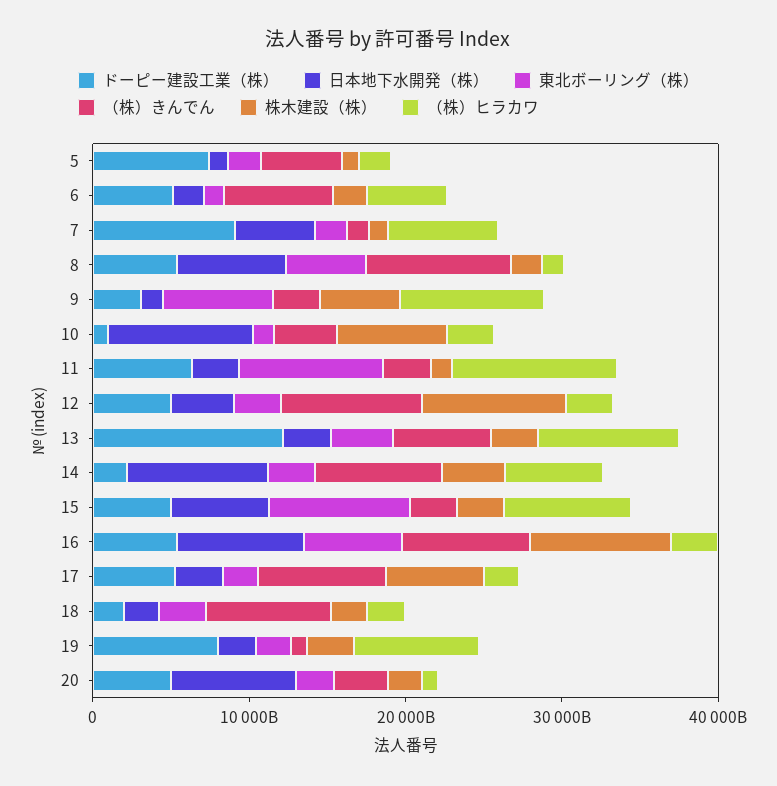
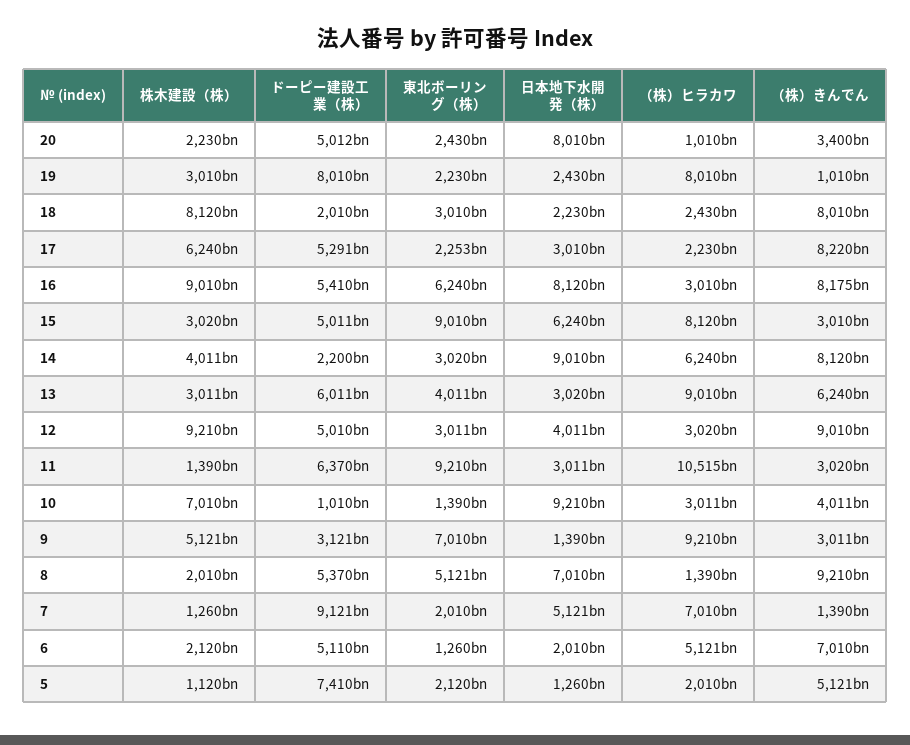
  {
    "ドーピー建設工業（株）": {
      "5": 7410000000000,
      "6": 5110000000000,
      "7": 9121000000000,
      "8": 5370000000000,
      "9": 3121000000000,
      "10": 1010000000000,
      "11": 6370000000000,
      "12": 5010000000000,
-     "13": 12000000000000,
+     "13": 6011000000000,
      "14": 2200000000000,
      "15": 5011000000000,
      "16": 5410000000000,
      "17": 5291000000000,
      "18": 2010000000000,
      "19": 8010000000000,
      "20": 5012000000000
    },
    "日本地下水開発（株）": {
      "5": 1260000000000,
      "6": 2010000000000,
      "7": 5121000000000,
      "8": 7010000000000,
      "9": 1390000000000,
      "10": 9210000000000,
      "11": 3011000000000,
      "12": 4011000000000,
      "13": 3020000000000,
      "14": 9010000000000,
      "15": 6240000000000,
      "16": 8120000000000,
      "17": 3010000000000,
      "18": 2230000000000,
      "19": 2430000000000,
      "20": 8010000000000
    },
    "東北ボーリング（株）": {
      "5": 2120000000000,
      "6": 1260000000000,
      "7": 2010000000000,
      "8": 5121000000000,
      "9": 7010000000000,
      "10": 1390000000000,
      "11": 9210000000000,
      "12": 3011000000000,
      "13": 4011000000000,
      "14": 3020000000000,
      "15": 9010000000000,
      "16": 6240000000000,
      "17": 2253000000000,
      "18": 3010000000000,
      "19": 2230000000000,
      "20": 2430000000000
    },
    "（株）きんでん": {
      "5": 5121000000000,
      "6": 7010000000000,
      "7": 1390000000000,
      "8": 9210000000000,
      "9": 3011000000000,
      "10": 4011000000000,
      "11": 3020000000000,
      "12": 9010000000000,
      "13": 6240000000000,
      "14": 8120000000000,
      "15": 3010000000000,
      "16": 8175000000000,
      "17": 8220000000000,
      "18": 8010000000000,
      "19": 1010000000000,
      "20": 3400000000000
    },
    "株木建設（株）": {
      "5": 1120000000000,
      "6": 2120000000000,
      "7": 1260000000000,
      "8": 2010000000000,
      "9": 5121000000000,
      "10": 7010000000000,
      "11": 1390000000000,
      "12": 9210000000000,
      "13": 3011000000000,
      "14": 4011000000000,
      "15": 3020000000000,
      "16": 9010000000000,
      "17": 6240000000000,
-     "18": 2000000000000,
+     "18": 8120000000000,
      "19": 3010000000000,
      "20": 2230000000000
    },
    "（株）ヒラカワ": {
      "5": 2010000000000,
      "6": 5121000000000,
      "7": 7010000000000,
      "8": 1390000000000,
      "9": 9210000000000,
      "10": 3011000000000,
      "11": 10515000000000,
      "12": 3020000000000,
      "13": 9010000000000,
      "14": 6240000000000,
      "15": 8120000000000,
      "16": 3010000000000,
      "17": 2230000000000,
      "18": 2430000000000,
      "19": 8010000000000,
      "20": 1010000000000
    }
  }

